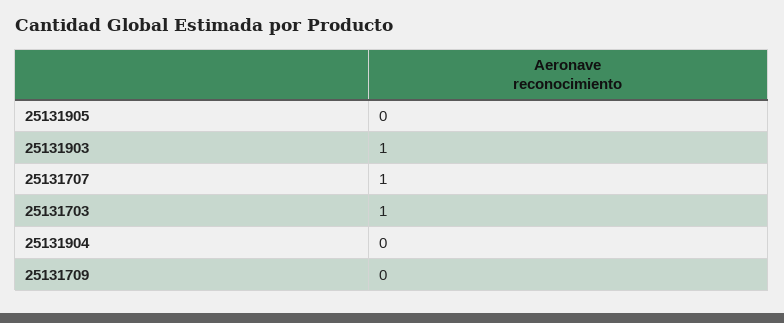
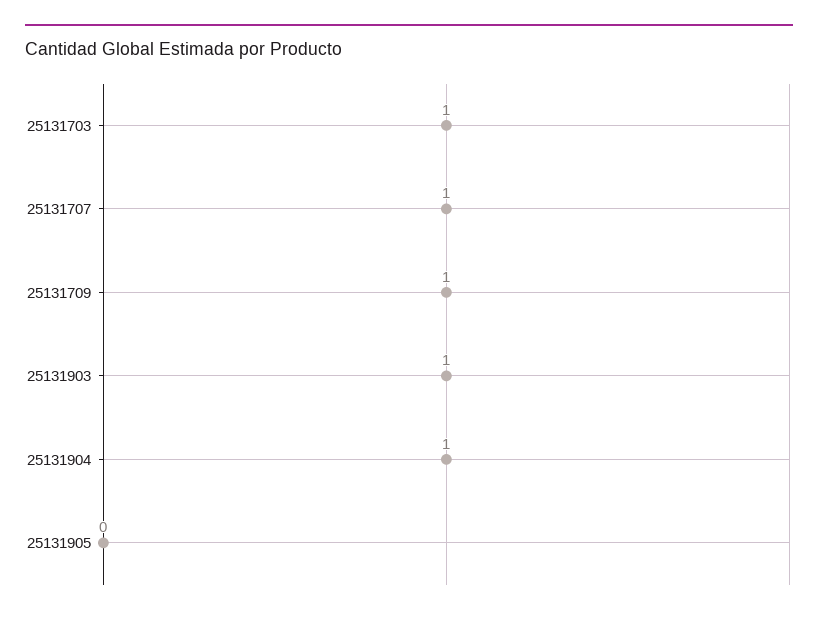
  {
    "25131905": 0,
    "25131903": 1,
    "25131707": 1,
    "25131703": 1,
-   "25131904": 0,
+   "25131904": 1,
-   "25131709": 0
+   "25131709": 1
  }

